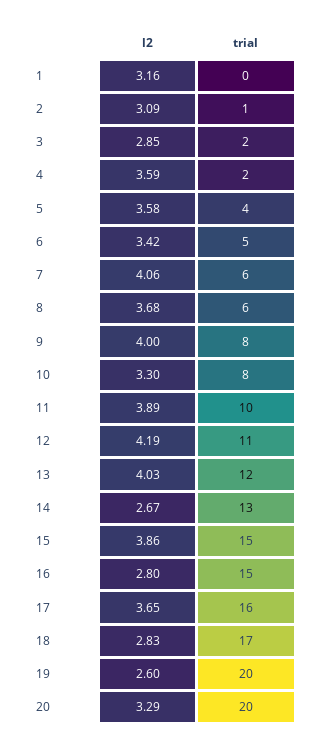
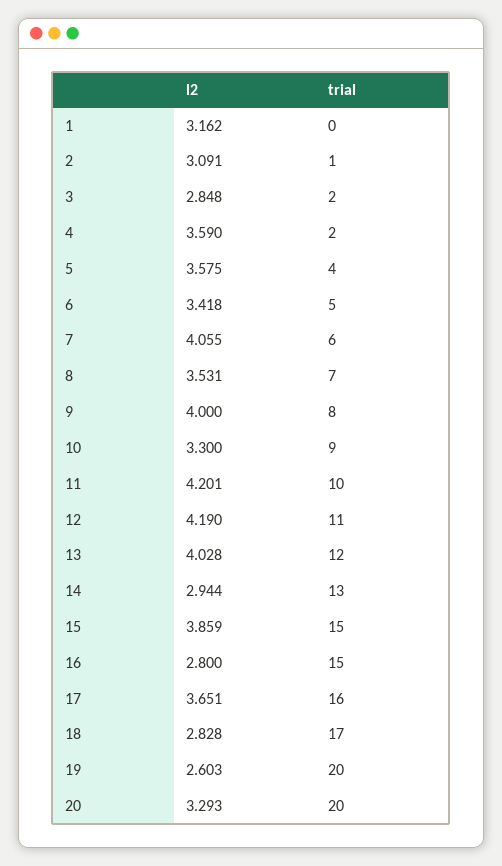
  {
    "l2": {
      "1": 3.162,
      "2": 3.091,
      "3": 2.848,
      "4": 3.59,
      "5": 3.575,
      "6": 3.418,
      "7": 4.055,
-     "8": 3.68,
+     "8": 3.531,
      "9": 4,
      "10": 3.3,
-     "11": 3.89,
+     "11": 4.201,
      "12": 4.19,
      "13": 4.028,
-     "14": 2.67,
+     "14": 2.944,
      "15": 3.859,
      "16": 2.8,
      "17": 3.651,
      "18": 2.828,
      "19": 2.603,
      "20": 3.293
    },
    "trial": {
      "1": 0,
      "2": 1,
      "3": 2,
      "4": 2,
      "5": 4,
      "6": 5,
      "7": 6,
-     "8": 6,
+     "8": 7,
      "9": 8,
-     "10": 8,
+     "10": 9,
      "11": 10,
      "12": 11,
      "13": 12,
      "14": 13,
      "15": 15,
      "16": 15,
      "17": 16,
      "18": 17,
      "19": 20,
      "20": 20
    }
  }

